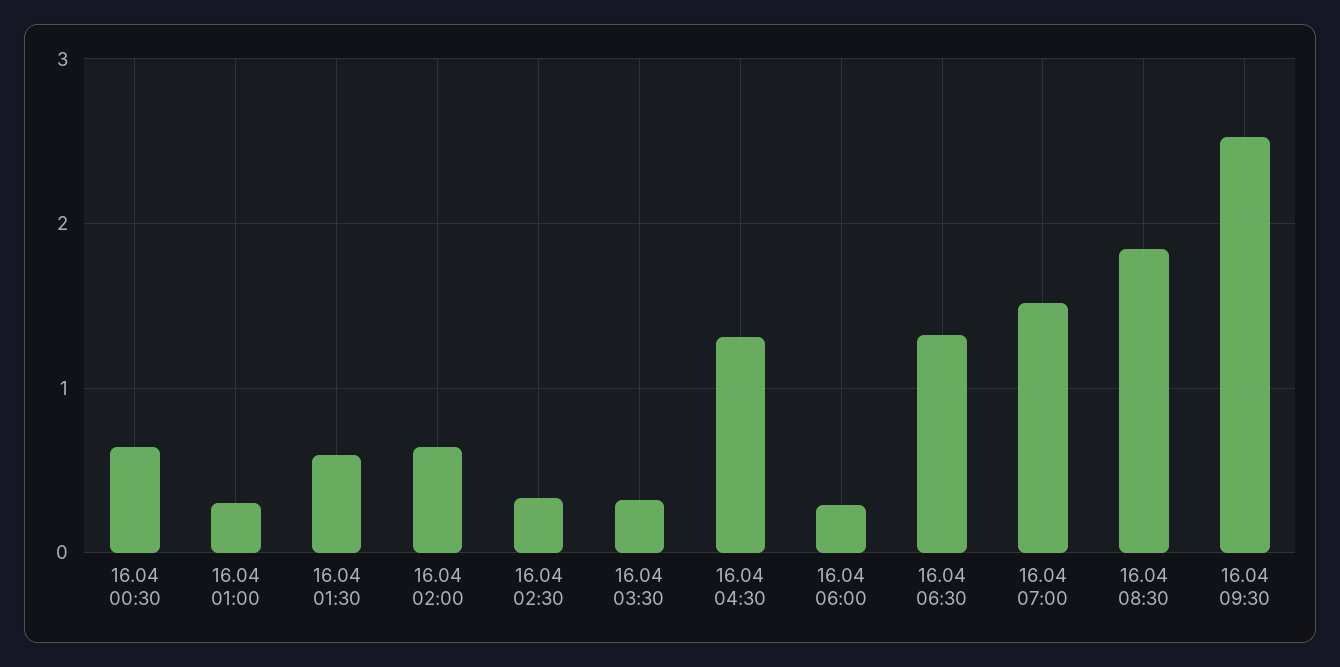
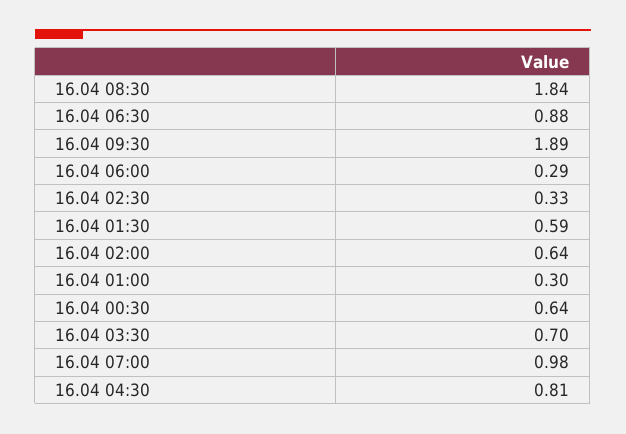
  {
    "16.04 00:30": 0.64,
    "16.04 01:00": 0.3,
    "16.04 01:30": 0.59,
    "16.04 02:00": 0.64,
    "16.04 02:30": 0.33,
-   "16.04 03:30": 0.3,
+   "16.04 03:30": 0.7,
-   "16.04 04:30": 1.3,
+   "16.04 04:30": 0.81,
    "16.04 06:00": 0.29,
-   "16.04 06:30": 1.3,
+   "16.04 06:30": 0.88,
-   "16.04 07:00": 1.5,
+   "16.04 07:00": 0.98,
    "16.04 08:30": 1.84,
-   "16.04 09:30": 2.5
+   "16.04 09:30": 1.89
  }

